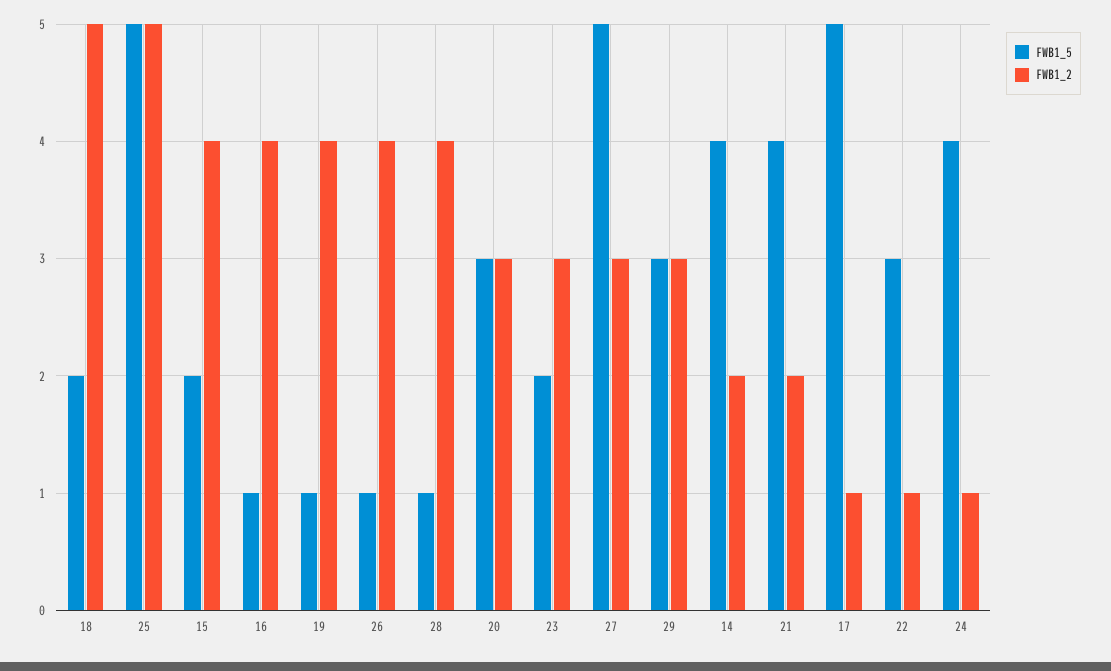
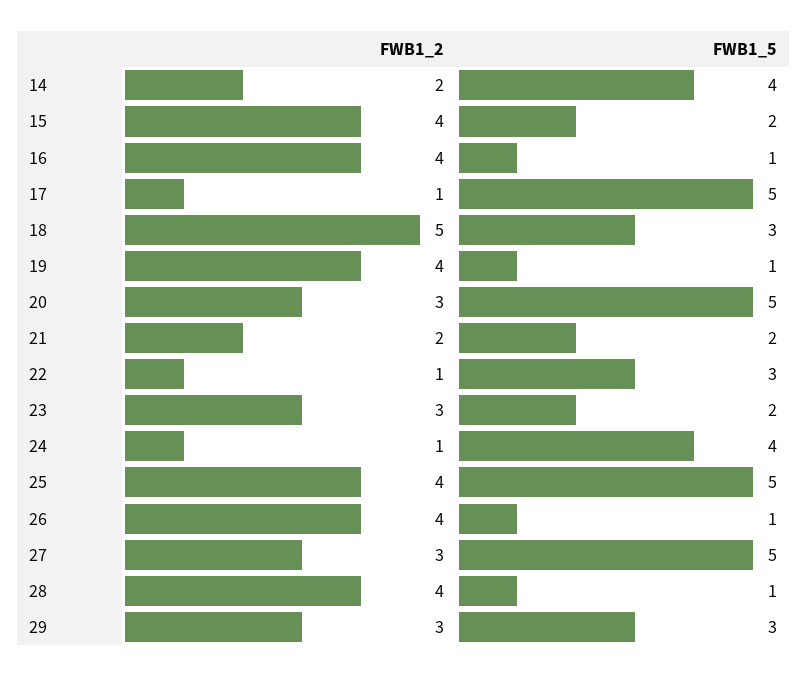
  {
    "FWB1_5": {
-     "18": 2,
+     "18": 3,
      "25": 5,
      "15": 2,
      "16": 1,
      "19": 1,
      "26": 1,
      "28": 1,
-     "20": 3,
+     "20": 5,
      "23": 2,
      "27": 5,
      "29": 3,
      "14": 4,
-     "21": 4,
+     "21": 2,
      "17": 5,
      "22": 3,
      "24": 4
    },
    "FWB1_2": {
      "18": 5,
-     "25": 5,
+     "25": 4,
      "15": 4,
      "16": 4,
      "19": 4,
      "26": 4,
      "28": 4,
      "20": 3,
      "23": 3,
      "27": 3,
      "29": 3,
      "14": 2,
      "21": 2,
      "17": 1,
      "22": 1,
      "24": 1
    }
  }

